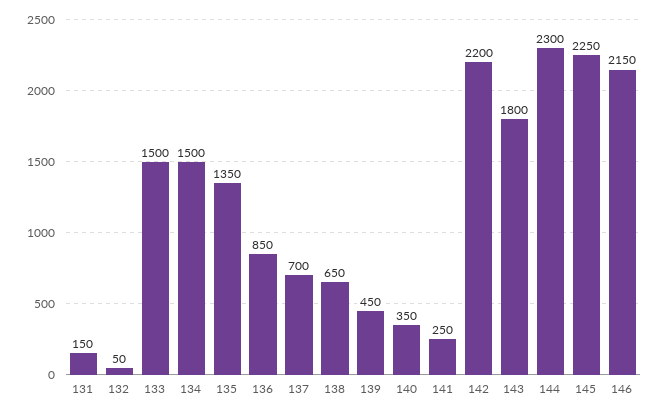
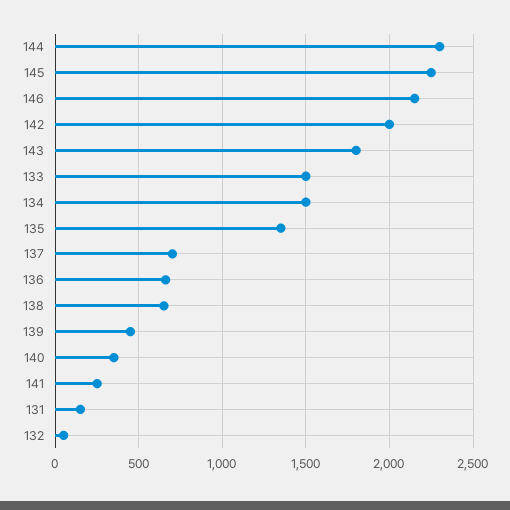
  {
    "131": 150,
    "132": 50,
    "133": 1500,
    "134": 1500,
    "135": 1350,
-   "136": 850,
+   "136": 650,
    "137": 700,
    "138": 650,
    "139": 450,
    "140": 350,
    "141": 250,
-   "142": 2200,
+   "142": 2000,
    "143": 1800,
    "144": 2300,
    "145": 2250,
    "146": 2150
  }

